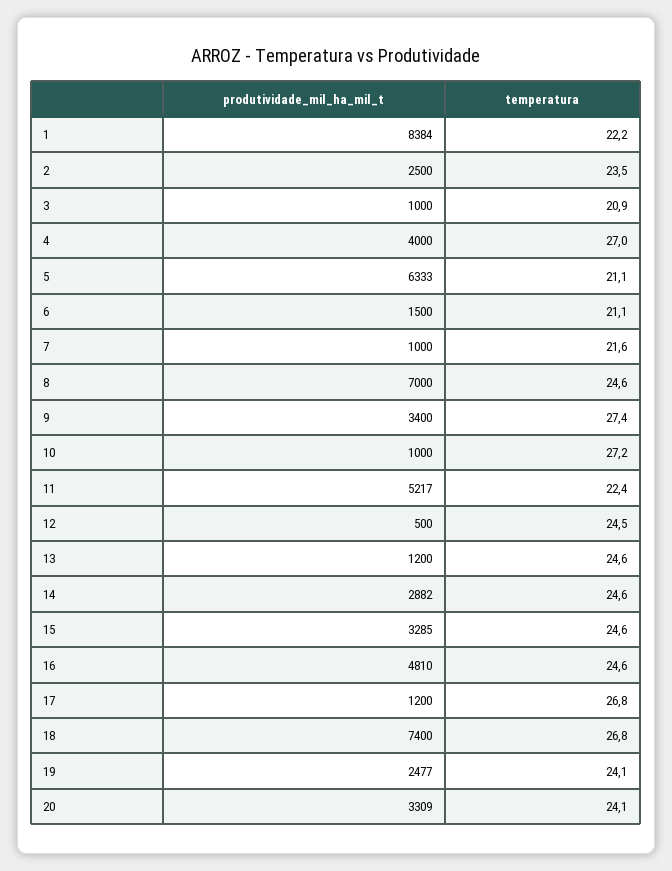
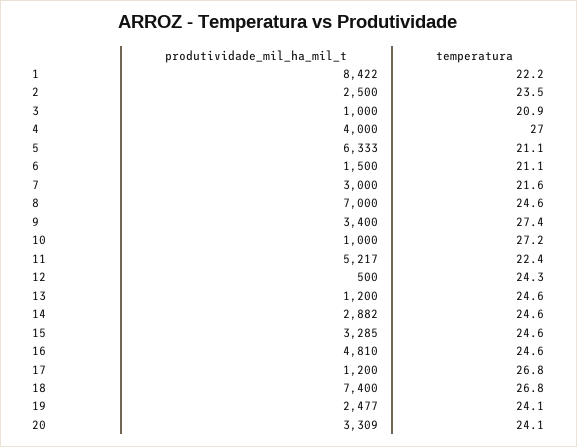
  {
    "produtividade_mil_ha_mil_t": {
-     "1": 8384,
+     "1": 8422,
      "2": 2500,
      "3": 1000,
      "4": 4000,
      "5": 6333,
      "6": 1500,
-     "7": 1000,
+     "7": 3000,
      "8": 7000,
      "9": 3400,
      "10": 1000,
      "11": 5217,
      "12": 500,
      "13": 1200,
      "14": 2882,
      "15": 3285,
      "16": 4810,
      "17": 1200,
      "18": 7400,
      "19": 2477,
      "20": 3309
    },
    "temperatura": {
      "1": 22.2,
      "2": 23.5,
      "3": 20.9,
      "4": 27,
      "5": 21.1,
      "6": 21.1,
      "7": 21.6,
      "8": 24.6,
      "9": 27.4,
      "10": 27.2,
      "11": 22.4,
-     "12": 24.5,
+     "12": 24.3,
      "13": 24.6,
      "14": 24.6,
      "15": 24.6,
      "16": 24.6,
      "17": 26.8,
      "18": 26.8,
      "19": 24.1,
      "20": 24.1
    }
  }

